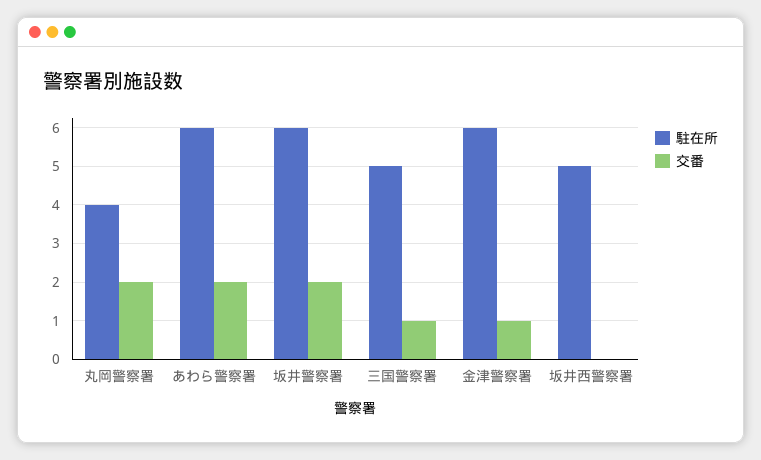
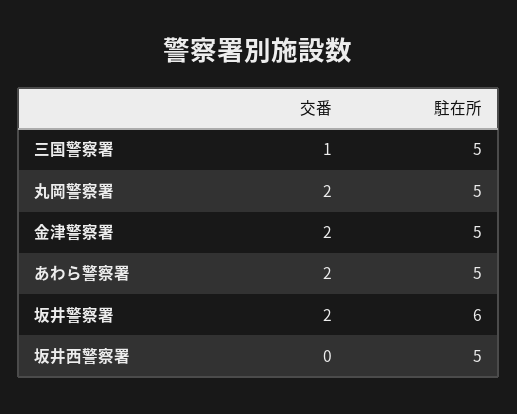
  {
    "駐在所": {
-     "丸岡警察署": 4,
+     "丸岡警察署": 5,
-     "あわら警察署": 6,
+     "あわら警察署": 5,
      "坂井警察署": 6,
      "三国警察署": 5,
-     "金津警察署": 6,
+     "金津警察署": 5,
      "坂井西警察署": 5
    },
    "交番": {
      "丸岡警察署": 2,
      "あわら警察署": 2,
      "坂井警察署": 2,
      "三国警察署": 1,
-     "金津警察署": 1,
+     "金津警察署": 2,
      "坂井西警察署": 0
    }
  }

